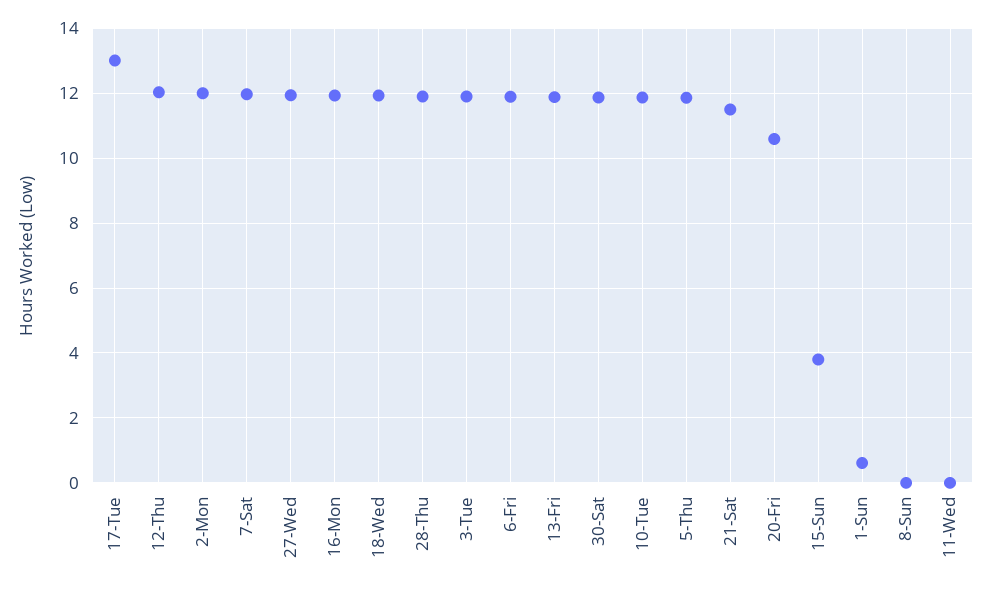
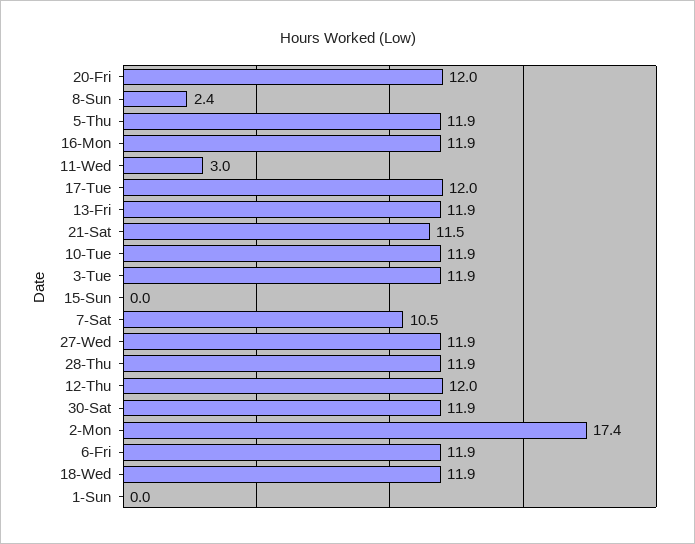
  {
-   "17-Tue": 13,
+   "17-Tue": 12,
    "12-Thu": 12,
-   "2-Mon": 12,
+   "2-Mon": 17.4,
-   "7-Sat": 12,
+   "7-Sat": 10.5,
    "27-Wed": 11.9,
    "16-Mon": 11.9,
    "18-Wed": 11.9,
    "28-Thu": 11.9,
    "3-Tue": 11.9,
    "6-Fri": 11.9,
    "13-Fri": 11.9,
    "30-Sat": 11.9,
    "10-Tue": 11.9,
    "5-Thu": 11.9,
    "21-Sat": 11.5,
-   "20-Fri": 10.6,
+   "20-Fri": 12,
-   "15-Sun": 3.8,
+   "15-Sun": 0,
-   "1-Sun": 0.6,
+   "1-Sun": 0,
-   "8-Sun": 0,
+   "8-Sun": 2.4,
-   "11-Wed": 0
+   "11-Wed": 3
  }

